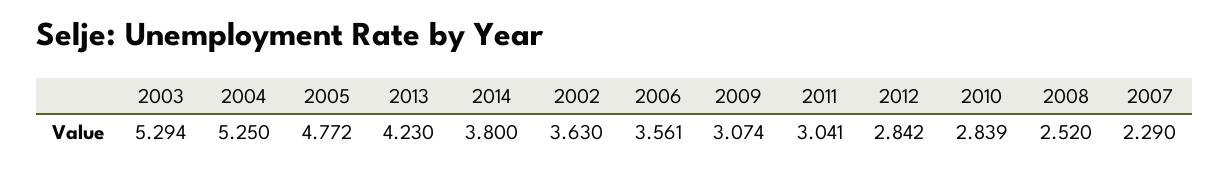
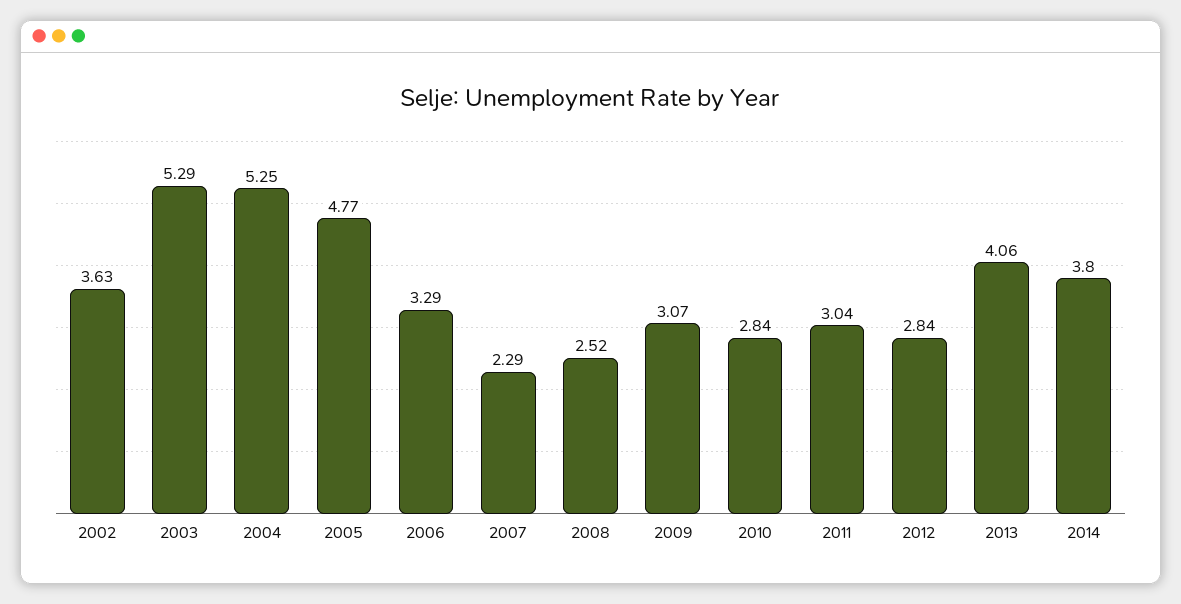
  {
    "2003": 5.294,
    "2004": 5.25,
    "2005": 4.772,
-   "2013": 4.23,
+   "2013": 4.06,
    "2014": 3.8,
    "2002": 3.63,
-   "2006": 3.561,
+   "2006": 3.29,
    "2009": 3.074,
    "2011": 3.041,
    "2012": 2.842,
    "2010": 2.839,
    "2008": 2.52,
    "2007": 2.29
  }

